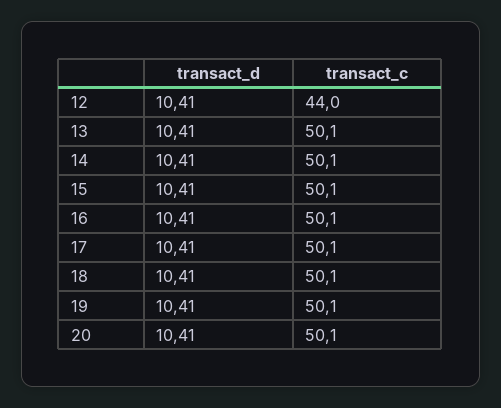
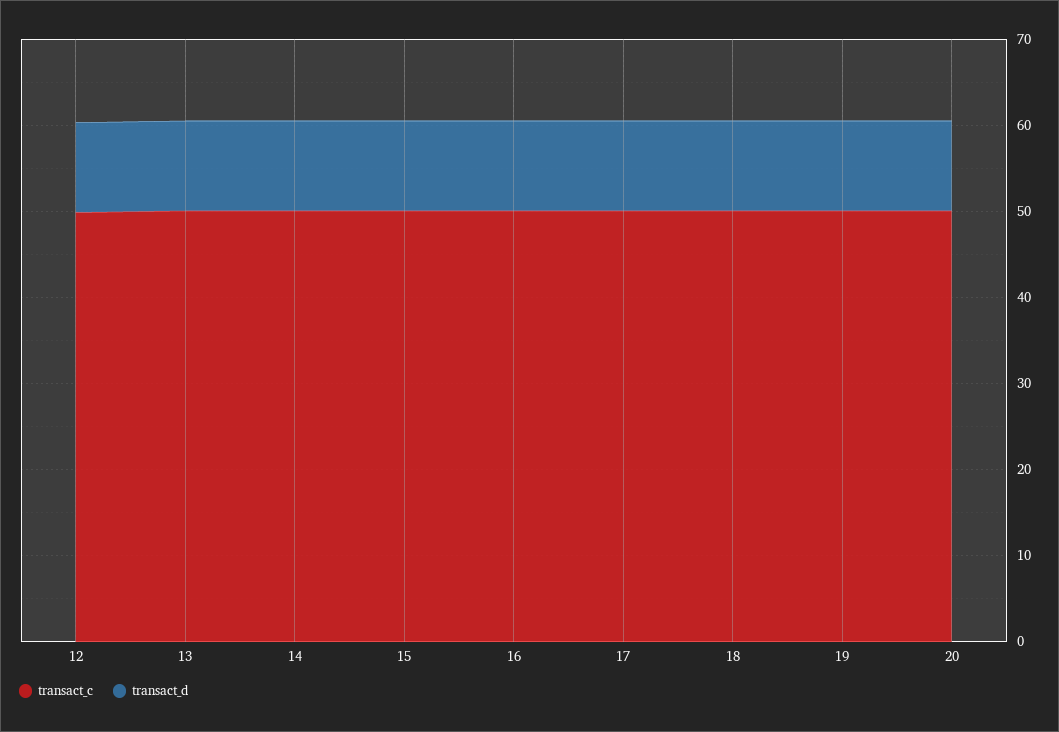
  {
    "transact_d": {
      "12": 10.41,
      "13": 10.41,
      "14": 10.41,
      "15": 10.41,
      "16": 10.41,
      "17": 10.41,
      "18": 10.41,
      "19": 10.41,
      "20": 10.41
    },
    "transact_c": {
-     "12": 44,
+     "12": 50,
      "13": 50.1,
      "14": 50.1,
      "15": 50.1,
      "16": 50.1,
      "17": 50.1,
      "18": 50.1,
      "19": 50.1,
      "20": 50.1
    }
  }

